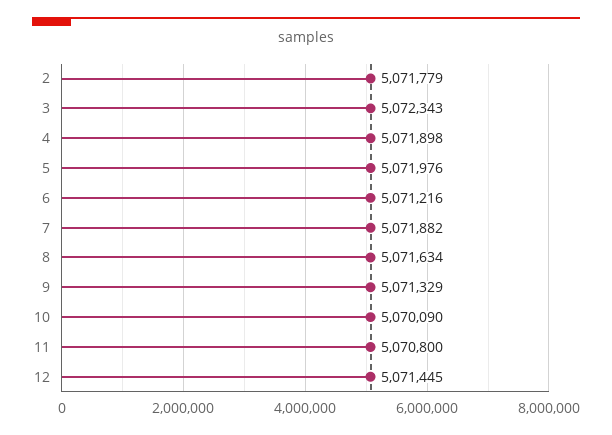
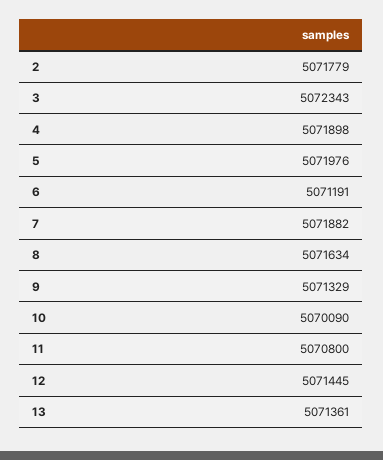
  {
    "2": 5071779,
    "3": 5072343,
    "4": 5071898,
    "5": 5071976,
-   "6": 5071216,
+   "6": 5071191,
    "7": 5071882,
    "8": 5071634,
    "9": 5071329,
    "10": 5070090,
    "11": 5070800,
-   "12": 5071445
+   "12": 5071445,
+   "13": 5071361
  }

